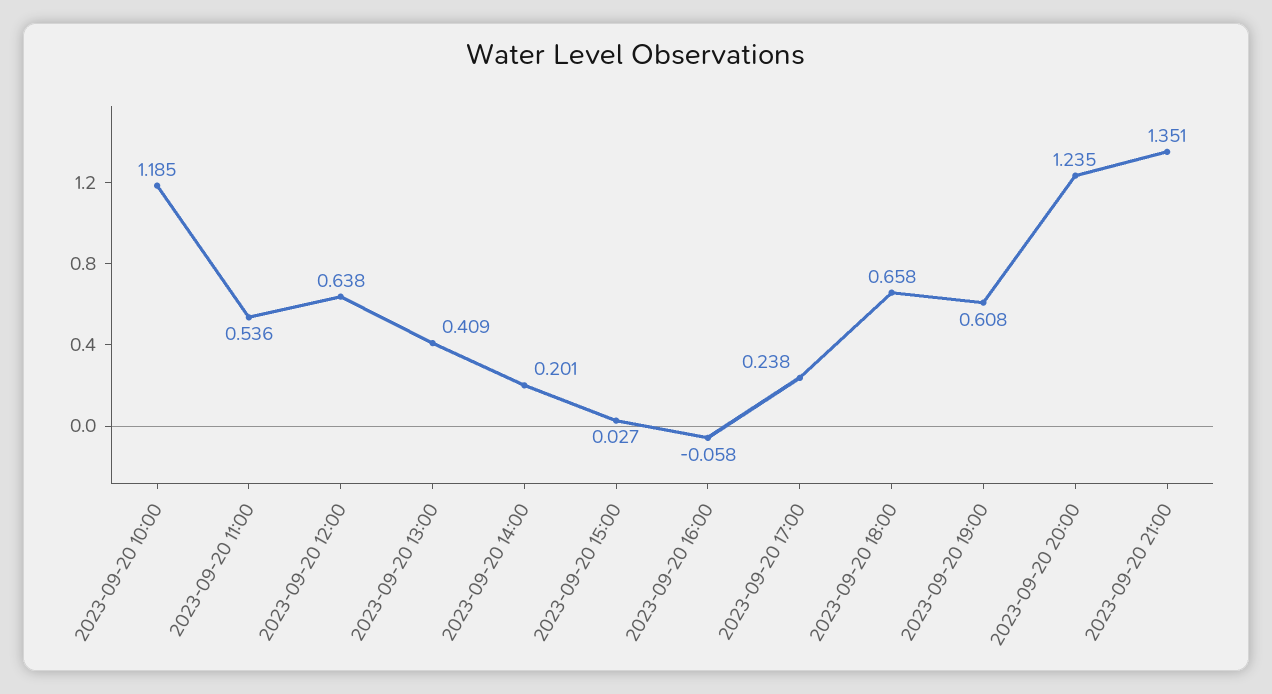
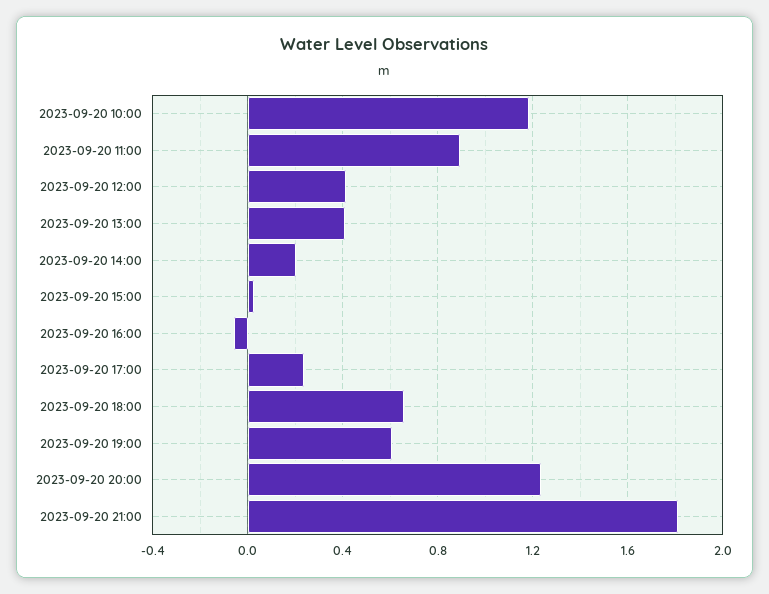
  {
    "2023-09-20 10:00": 1.185,
-   "2023-09-20 11:00": 0.536,
+   "2023-09-20 11:00": 0.9,
-   "2023-09-20 12:00": 0.638,
+   "2023-09-20 12:00": 0.4,
    "2023-09-20 13:00": 0.409,
    "2023-09-20 14:00": 0.201,
    "2023-09-20 15:00": 0.027,
    "2023-09-20 16:00": -0.058,
    "2023-09-20 17:00": 0.238,
    "2023-09-20 18:00": 0.658,
    "2023-09-20 19:00": 0.608,
    "2023-09-20 20:00": 1.235,
-   "2023-09-20 21:00": 1.351
+   "2023-09-20 21:00": 1.8
  }

